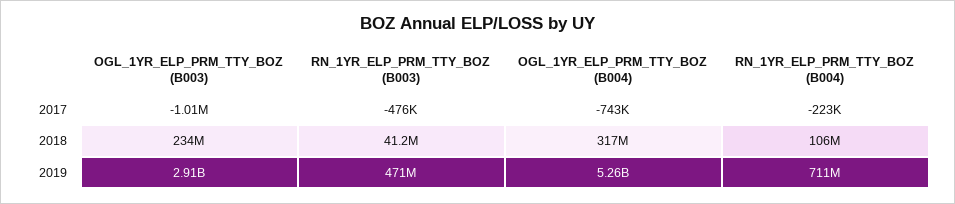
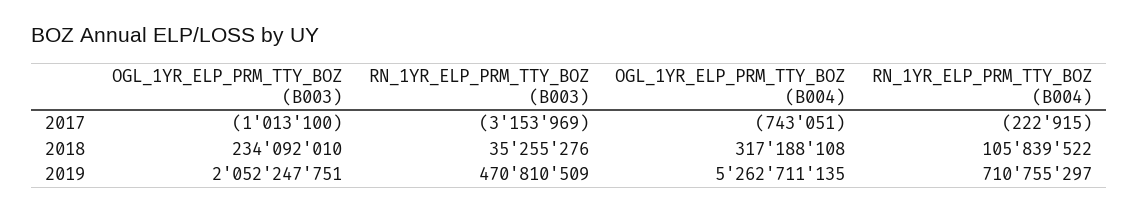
  {
    "OGL_1YR_ELP_PRM_TTY_BOZ (B003)": {
      "2017": -1013100,
      "2018": 234092010,
-     "2019": 2910000000
+     "2019": 2052247751
    },
    "RN_1YR_ELP_PRM_TTY_BOZ (B003)": {
-     "2017": -476000,
+     "2017": -3153969,
-     "2018": 41200000,
+     "2018": 35255276,
      "2019": 470810509
    },
    "OGL_1YR_ELP_PRM_TTY_BOZ (B004)": {
      "2017": -743051,
      "2018": 317188108,
      "2019": 5262711135
    },
    "RN_1YR_ELP_PRM_TTY_BOZ (B004)": {
      "2017": -222915,
      "2018": 105839522,
      "2019": 710755297
    }
  }

